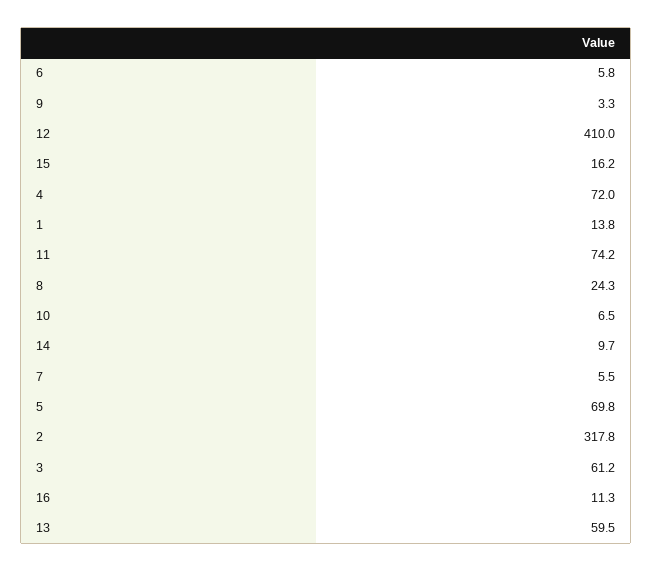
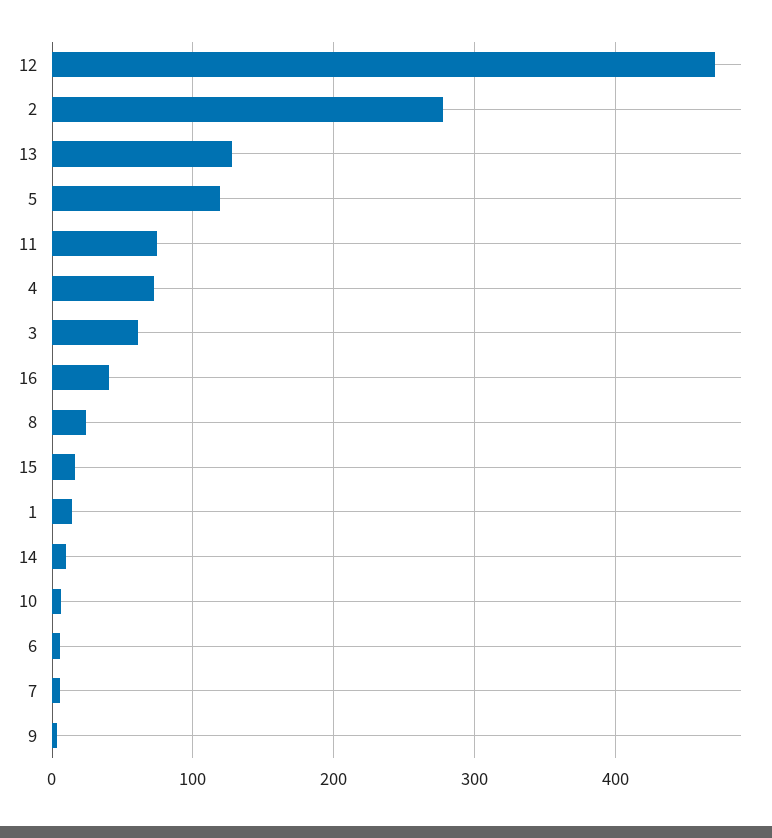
  {
    "6": 5.8,
    "9": 3.3,
-   "12": 410,
+   "12": 470,
    "15": 16.2,
    "4": 72,
    "1": 13.8,
    "11": 74.2,
    "8": 24.3,
    "10": 6.5,
    "14": 9.7,
    "7": 5.5,
-   "5": 69.8,
+   "5": 120,
-   "2": 317.8,
+   "2": 280,
    "3": 61.2,
-   "16": 11.3,
+   "16": 40,
-   "13": 59.5
+   "13": 130
  }

